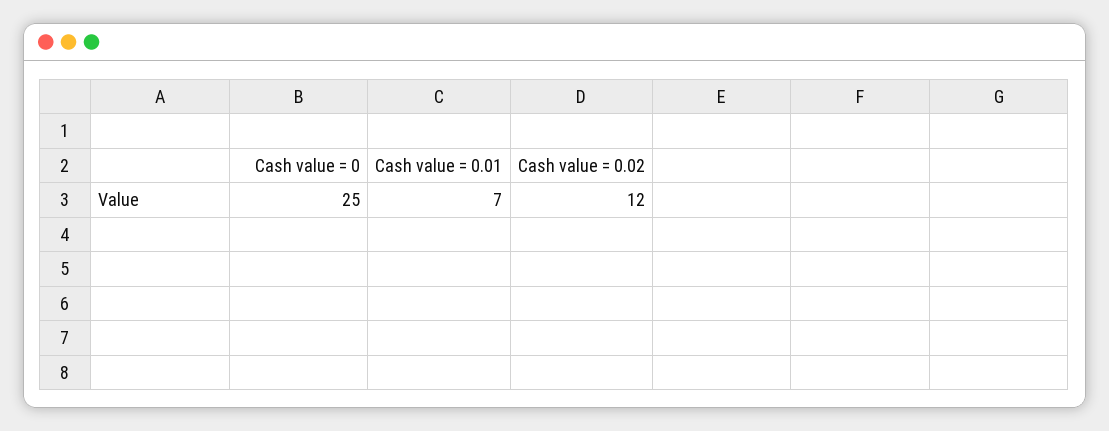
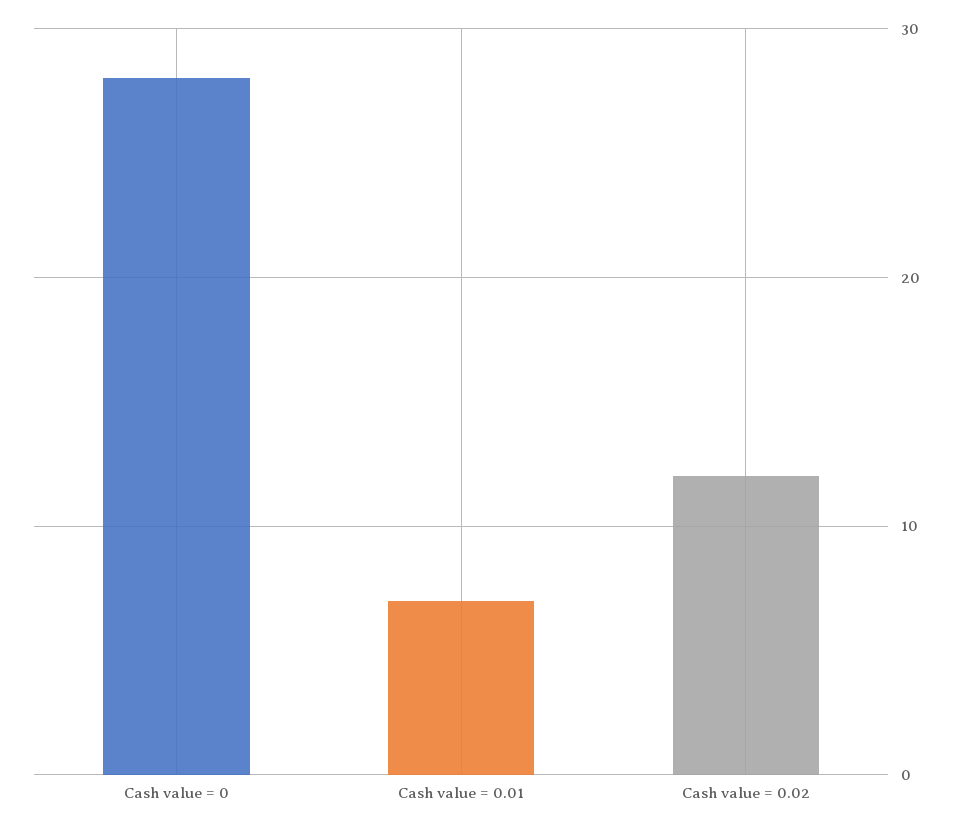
  {
-   "Cash value = 0": 25,
+   "Cash value = 0": 28,
    "Cash value = 0.01": 7,
    "Cash value = 0.02": 12
  }

